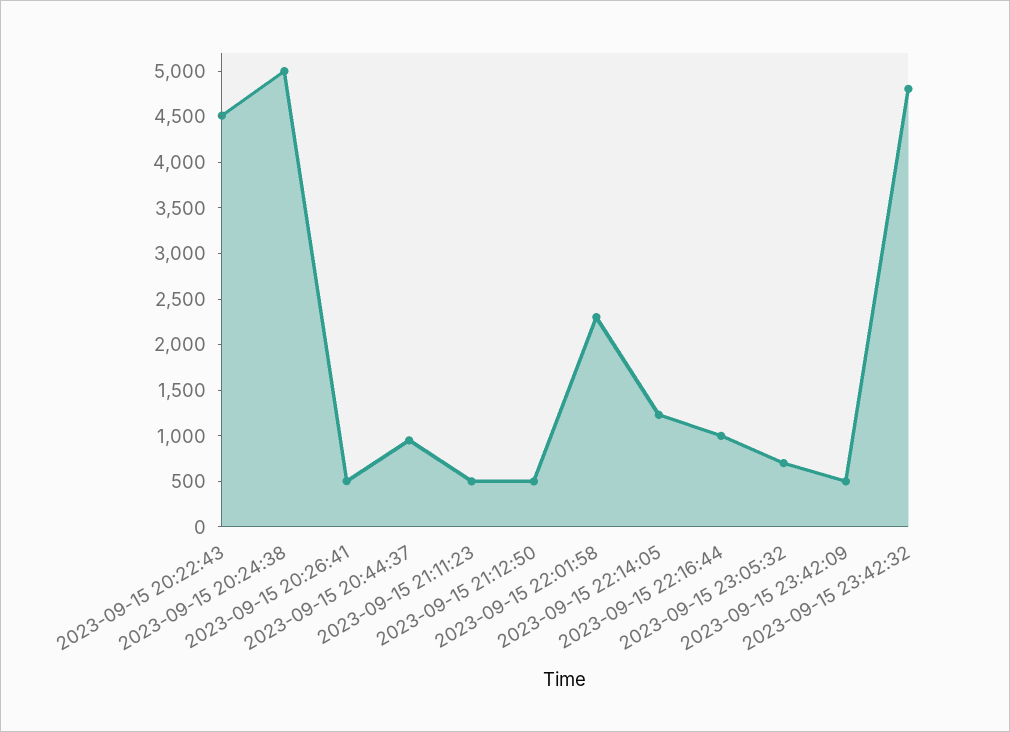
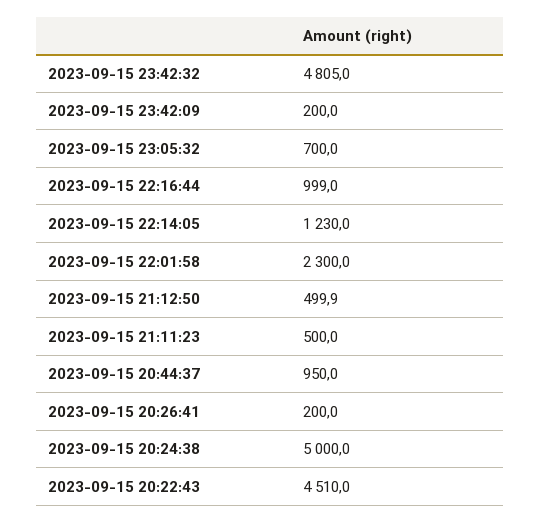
  {
    "2023-09-15 20:22:43": 4510,
    "2023-09-15 20:24:38": 5000,
-   "2023-09-15 20:26:41": 500,
+   "2023-09-15 20:26:41": 200,
    "2023-09-15 20:44:37": 950,
    "2023-09-15 21:11:23": 500,
    "2023-09-15 21:12:50": 499.9,
    "2023-09-15 22:01:58": 2300,
    "2023-09-15 22:14:05": 1230,
    "2023-09-15 22:16:44": 999,
    "2023-09-15 23:05:32": 700,
-   "2023-09-15 23:42:09": 500,
+   "2023-09-15 23:42:09": 200,
    "2023-09-15 23:42:32": 4805
  }

